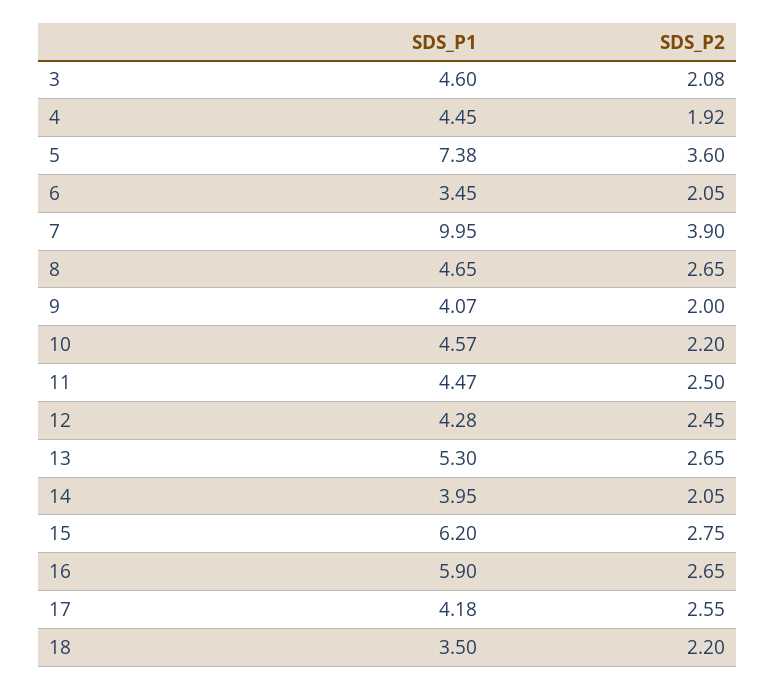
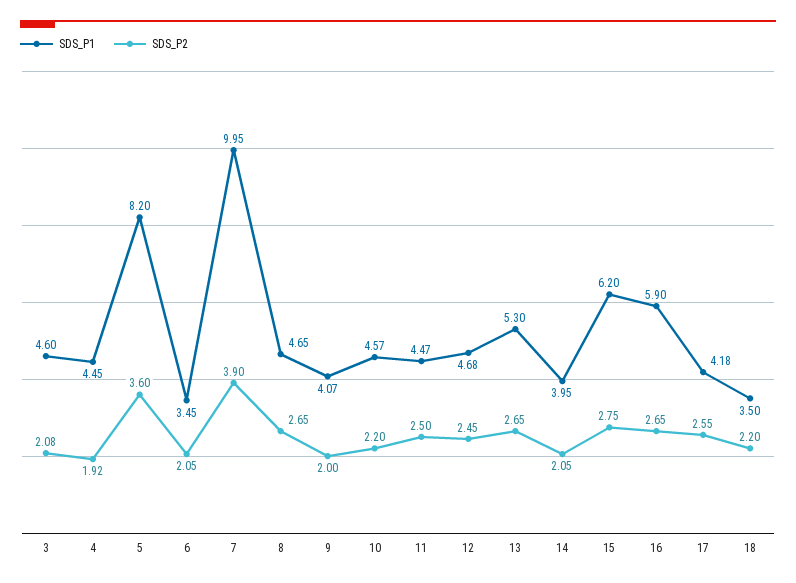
  {
    "SDS_P1": {
      "3": 4.6,
      "4": 4.45,
-     "5": 7.38,
+     "5": 8.2,
      "6": 3.45,
      "7": 9.95,
      "8": 4.65,
      "9": 4.07,
      "10": 4.57,
      "11": 4.47,
-     "12": 4.28,
+     "12": 4.68,
      "13": 5.3,
      "14": 3.95,
      "15": 6.2,
      "16": 5.9,
      "17": 4.18,
      "18": 3.5
    },
    "SDS_P2": {
      "3": 2.08,
      "4": 1.92,
      "5": 3.6,
      "6": 2.05,
      "7": 3.9,
      "8": 2.65,
      "9": 2,
      "10": 2.2,
      "11": 2.5,
      "12": 2.45,
      "13": 2.65,
      "14": 2.05,
      "15": 2.75,
      "16": 2.65,
      "17": 2.55,
      "18": 2.2
    }
  }

